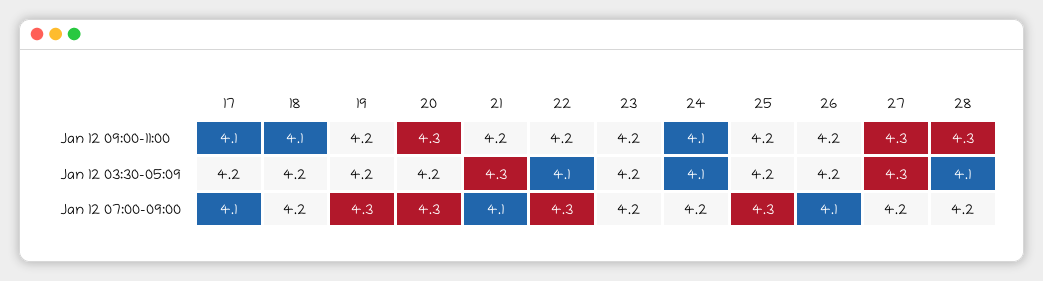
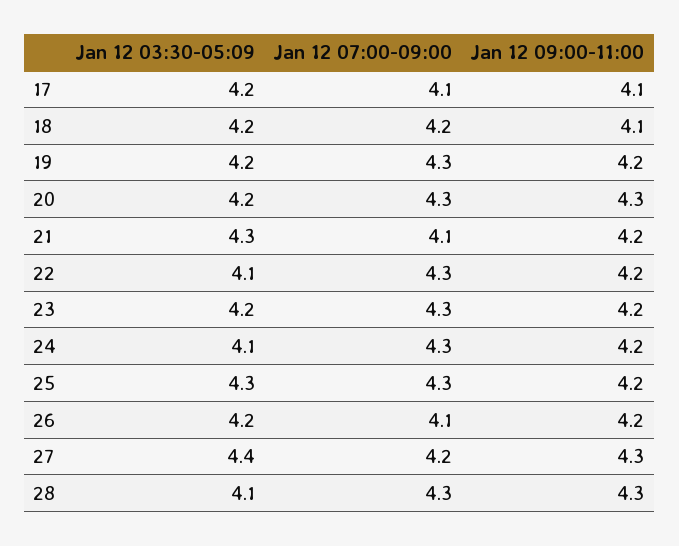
  {
    "17": {
      "Jan 12 09:00-11:00": 4.1,
      "Jan 12 03:30-05:09": 4.2,
      "Jan 12 07:00-09:00": 4.1
    },
    "18": {
      "Jan 12 09:00-11:00": 4.1,
      "Jan 12 03:30-05:09": 4.2,
      "Jan 12 07:00-09:00": 4.2
    },
    "19": {
      "Jan 12 09:00-11:00": 4.2,
      "Jan 12 03:30-05:09": 4.2,
      "Jan 12 07:00-09:00": 4.3
    },
    "20": {
      "Jan 12 09:00-11:00": 4.3,
      "Jan 12 03:30-05:09": 4.2,
      "Jan 12 07:00-09:00": 4.3
    },
    "21": {
      "Jan 12 09:00-11:00": 4.2,
      "Jan 12 03:30-05:09": 4.3,
      "Jan 12 07:00-09:00": 4.1
    },
    "22": {
      "Jan 12 09:00-11:00": 4.2,
      "Jan 12 03:30-05:09": 4.1,
      "Jan 12 07:00-09:00": 4.3
    },
    "23": {
      "Jan 12 09:00-11:00": 4.2,
      "Jan 12 03:30-05:09": 4.2,
-     "Jan 12 07:00-09:00": 4.2
+     "Jan 12 07:00-09:00": 4.3
    },
    "24": {
-     "Jan 12 09:00-11:00": 4.1,
+     "Jan 12 09:00-11:00": 4.2,
      "Jan 12 03:30-05:09": 4.1,
-     "Jan 12 07:00-09:00": 4.2
+     "Jan 12 07:00-09:00": 4.3
    },
    "25": {
      "Jan 12 09:00-11:00": 4.2,
-     "Jan 12 03:30-05:09": 4.2,
+     "Jan 12 03:30-05:09": 4.3,
      "Jan 12 07:00-09:00": 4.3
    },
    "26": {
      "Jan 12 09:00-11:00": 4.2,
      "Jan 12 03:30-05:09": 4.2,
      "Jan 12 07:00-09:00": 4.1
    },
    "27": {
      "Jan 12 09:00-11:00": 4.3,
-     "Jan 12 03:30-05:09": 4.3,
+     "Jan 12 03:30-05:09": 4.4,
      "Jan 12 07:00-09:00": 4.2
    },
    "28": {
      "Jan 12 09:00-11:00": 4.3,
      "Jan 12 03:30-05:09": 4.1,
-     "Jan 12 07:00-09:00": 4.2
+     "Jan 12 07:00-09:00": 4.3
    }
  }

